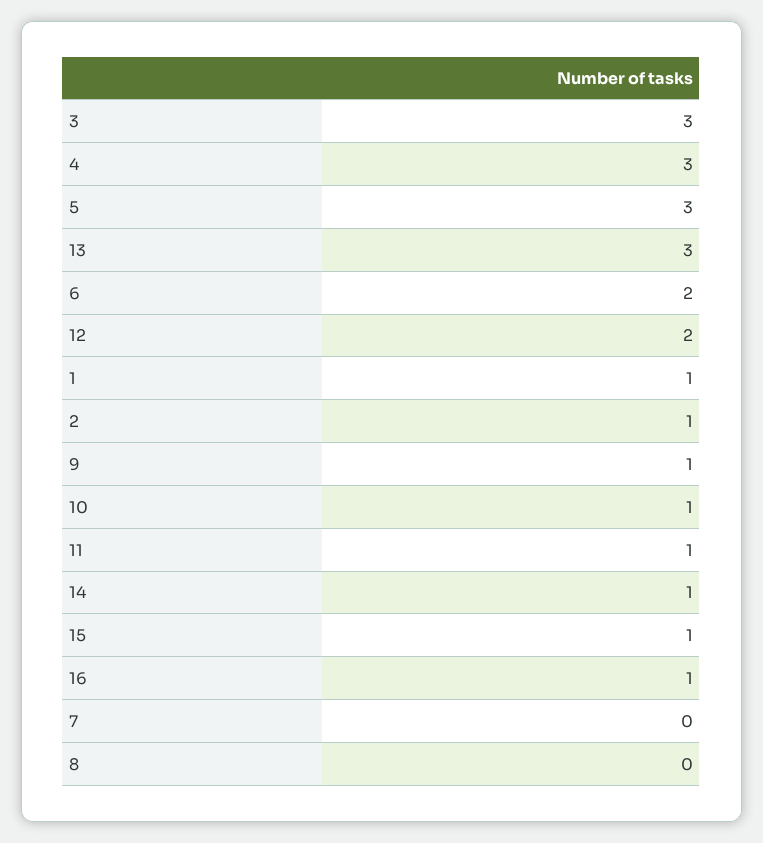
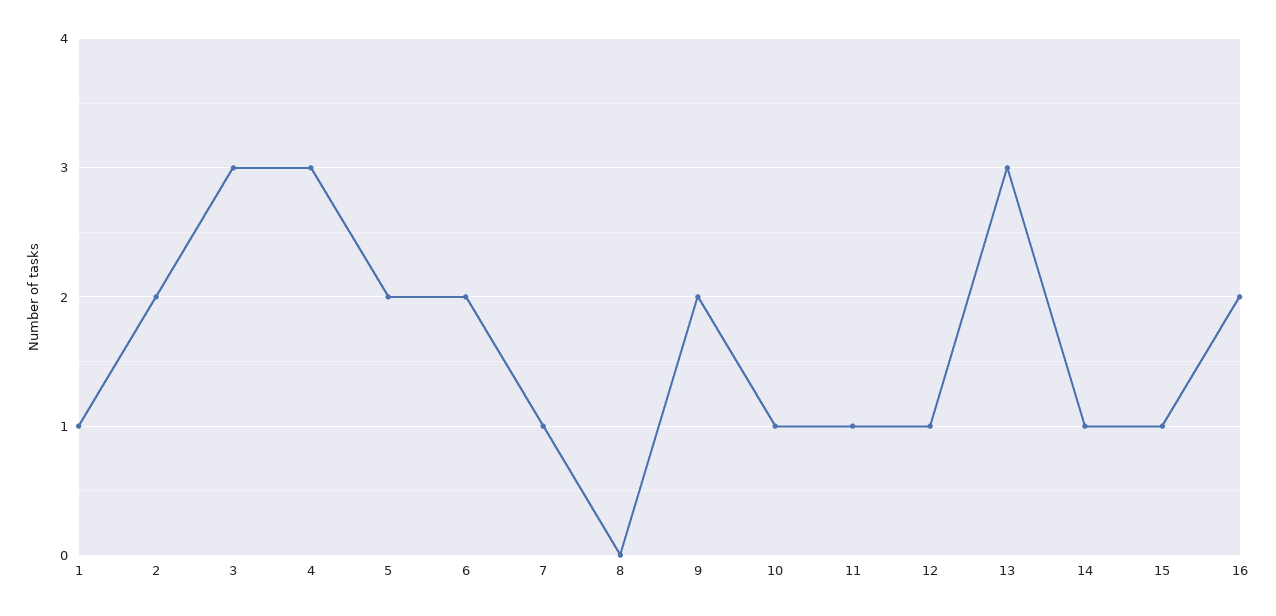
  {
    "3": 3,
    "4": 3,
-   "5": 3,
+   "5": 2,
    "13": 3,
    "6": 2,
-   "12": 2,
+   "12": 1,
    "1": 1,
-   "2": 1,
+   "2": 2,
-   "9": 1,
+   "9": 2,
    "10": 1,
    "11": 1,
    "14": 1,
    "15": 1,
-   "16": 1,
+   "16": 2,
-   "7": 0,
+   "7": 1,
    "8": 0
  }

